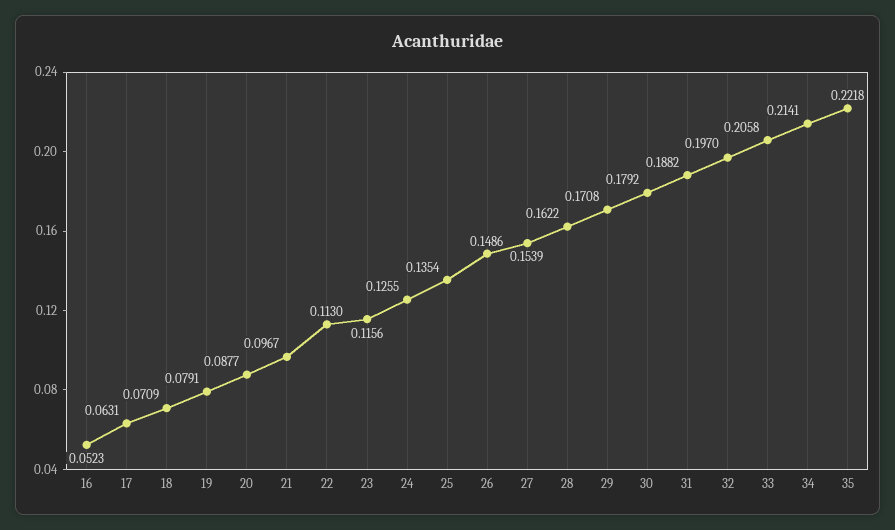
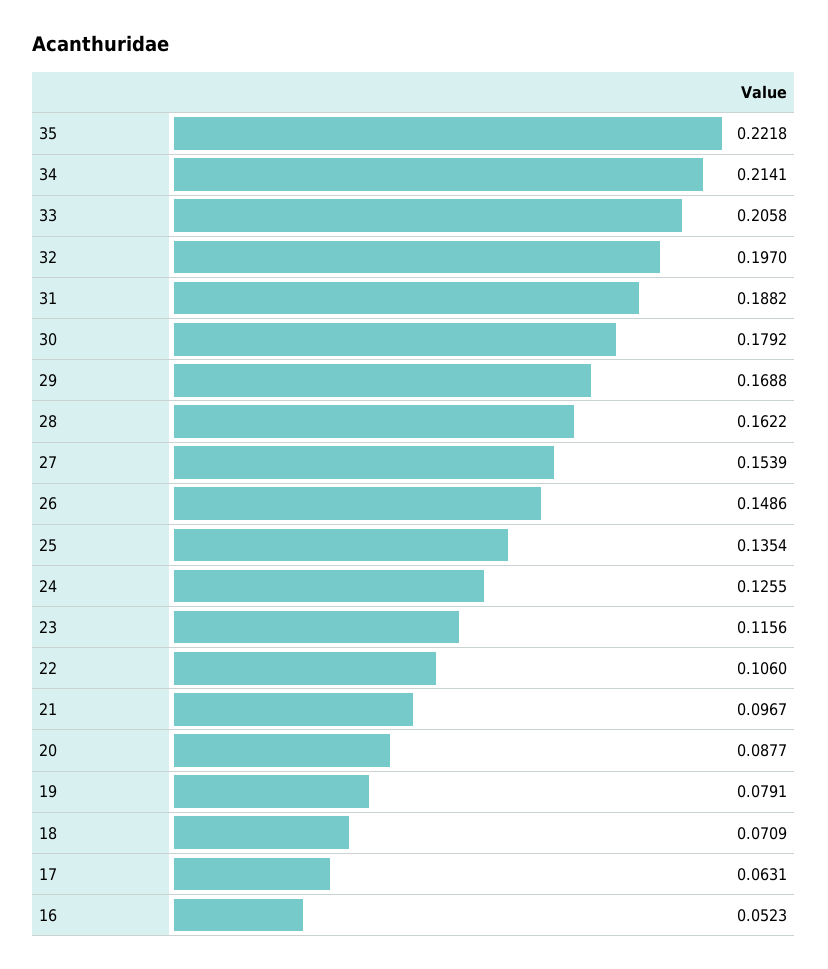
  {
    "16": 0.0523,
    "17": 0.0631,
    "18": 0.0709,
    "19": 0.0791,
    "20": 0.0877,
    "21": 0.0967,
-   "22": 0.113,
+   "22": 0.106,
    "23": 0.1156,
    "24": 0.1255,
    "25": 0.1354,
    "26": 0.1486,
    "27": 0.1539,
    "28": 0.1622,
-   "29": 0.1708,
+   "29": 0.1688,
    "30": 0.1792,
    "31": 0.1882,
    "32": 0.197,
    "33": 0.2058,
    "34": 0.2141,
    "35": 0.2218
  }

